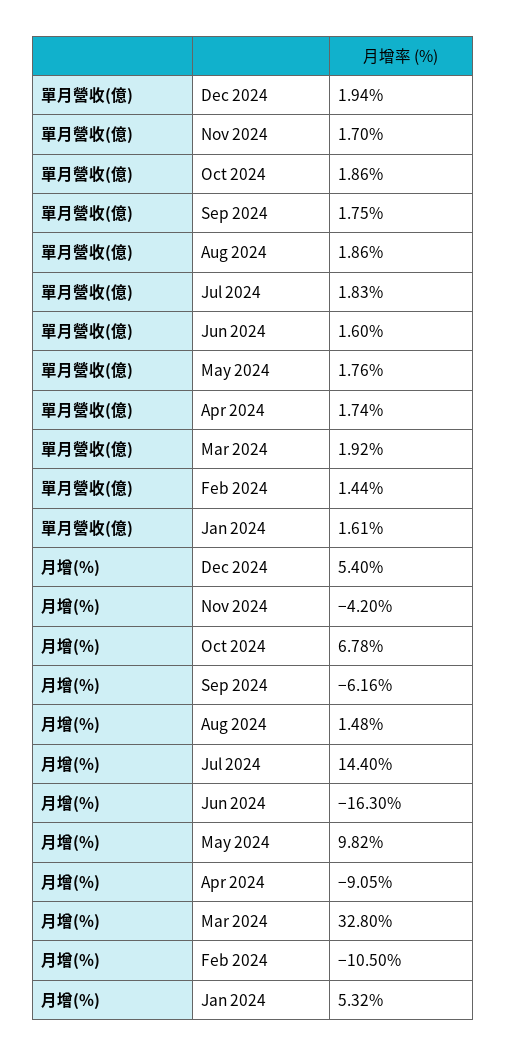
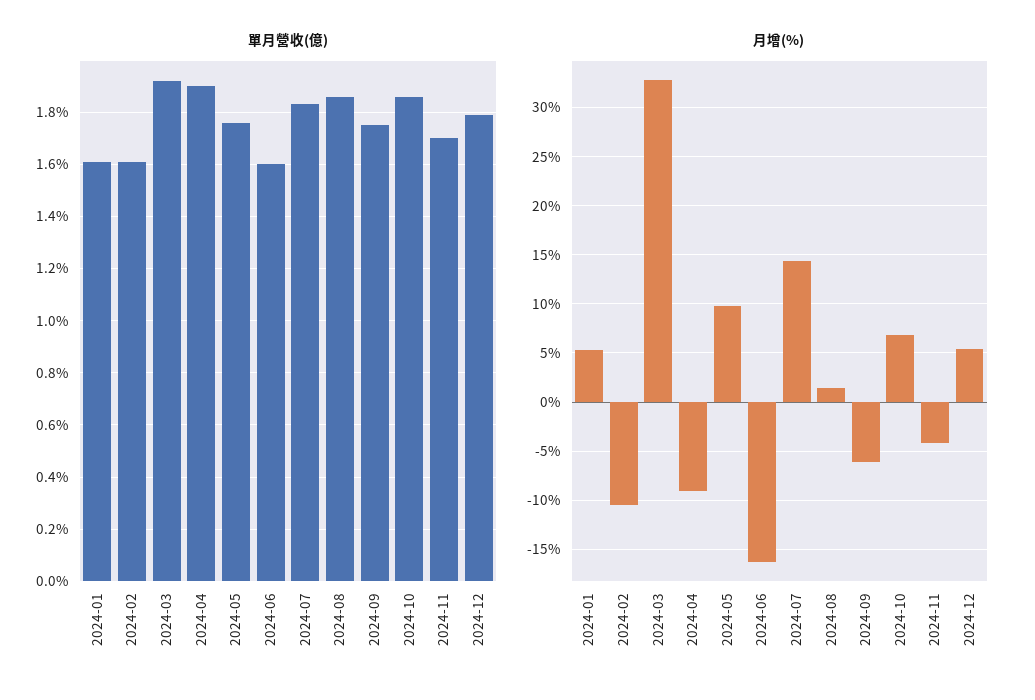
  {
    "單月營收(億)": {
-     "Dec 2024": 1.94,
+     "Dec 2024": 1.8,
      "Nov 2024": 1.7,
      "Oct 2024": 1.86,
      "Sep 2024": 1.75,
      "Aug 2024": 1.86,
      "Jul 2024": 1.83,
      "Jun 2024": 1.6,
      "May 2024": 1.76,
-     "Apr 2024": 1.74,
+     "Apr 2024": 1.9,
      "Mar 2024": 1.92,
-     "Feb 2024": 1.44,
+     "Feb 2024": 1.6,
      "Jan 2024": 1.61
    },
    "月增(%)": {
      "Dec 2024": 5.4,
      "Nov 2024": -4.2,
      "Oct 2024": 6.78,
      "Sep 2024": -6.16,
      "Aug 2024": 1.48,
      "Jul 2024": 14.4,
      "Jun 2024": -16.3,
      "May 2024": 9.82,
      "Apr 2024": -9.05,
      "Mar 2024": 32.8,
      "Feb 2024": -10.5,
      "Jan 2024": 5.32
    }
  }

